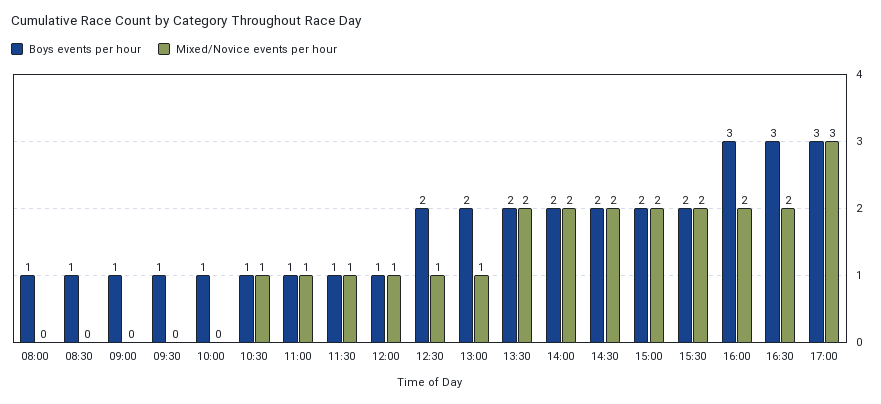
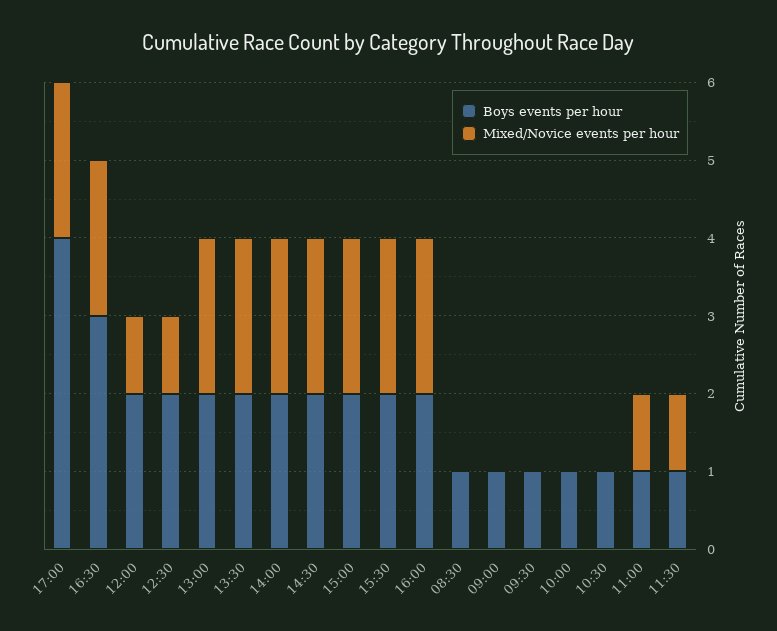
  {
    "Boys events per hour": {
-     "08:00": 1,
      "08:30": 1,
      "09:00": 1,
      "09:30": 1,
      "10:00": 1,
      "10:30": 1,
      "11:00": 1,
      "11:30": 1,
-     "12:00": 1,
+     "12:00": 2,
      "12:30": 2,
      "13:00": 2,
      "13:30": 2,
      "14:00": 2,
      "14:30": 2,
      "15:00": 2,
      "15:30": 2,
-     "16:00": 3,
+     "16:00": 2,
      "16:30": 3,
-     "17:00": 3
+     "17:00": 4
    },
    "Mixed/Novice events per hour": {
-     "08:00": 0,
      "08:30": 0,
      "09:00": 0,
      "09:30": 0,
      "10:00": 0,
-     "10:30": 1,
+     "10:30": 0,
      "11:00": 1,
      "11:30": 1,
      "12:00": 1,
      "12:30": 1,
-     "13:00": 1,
+     "13:00": 2,
      "13:30": 2,
      "14:00": 2,
      "14:30": 2,
      "15:00": 2,
      "15:30": 2,
      "16:00": 2,
      "16:30": 2,
-     "17:00": 3
+     "17:00": 2
    }
  }

